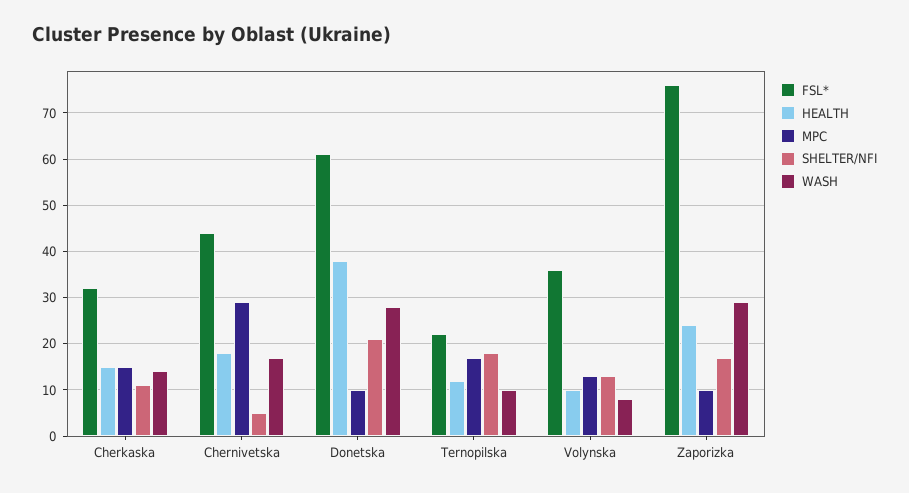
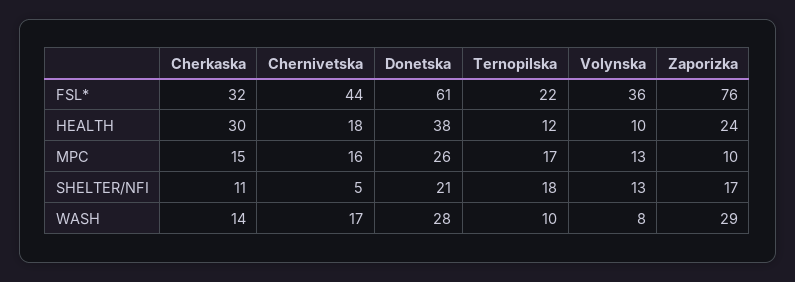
  {
    "FSL*": {
      "Cherkaska": 32,
      "Chernivetska": 44,
      "Donetska": 61,
      "Ternopilska": 22,
      "Volynska": 36,
      "Zaporizka": 76
    },
    "HEALTH": {
-     "Cherkaska": 15,
+     "Cherkaska": 30,
      "Chernivetska": 18,
      "Donetska": 38,
      "Ternopilska": 12,
      "Volynska": 10,
      "Zaporizka": 24
    },
    "MPC": {
      "Cherkaska": 15,
-     "Chernivetska": 30,
+     "Chernivetska": 16,
-     "Donetska": 10,
+     "Donetska": 26,
      "Ternopilska": 17,
      "Volynska": 13,
      "Zaporizka": 10
    },
    "SHELTER/NFI": {
      "Cherkaska": 11,
      "Chernivetska": 5,
      "Donetska": 21,
      "Ternopilska": 18,
      "Volynska": 13,
      "Zaporizka": 17
    },
    "WASH": {
      "Cherkaska": 14,
      "Chernivetska": 17,
      "Donetska": 28,
      "Ternopilska": 10,
      "Volynska": 8,
      "Zaporizka": 29
    }
  }

